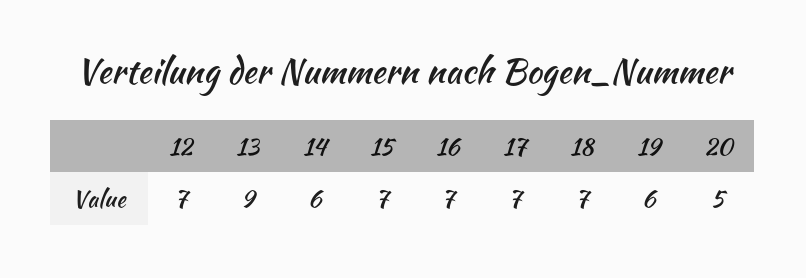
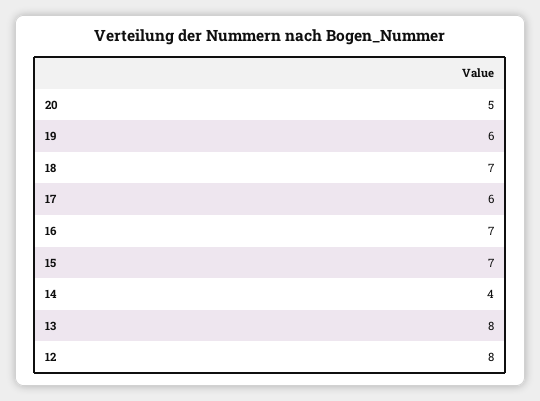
  {
-   "12": 7,
+   "12": 8,
-   "13": 9,
+   "13": 8,
-   "14": 6,
+   "14": 4,
    "15": 7,
    "16": 7,
-   "17": 7,
+   "17": 6,
    "18": 7,
    "19": 6,
    "20": 5
  }

